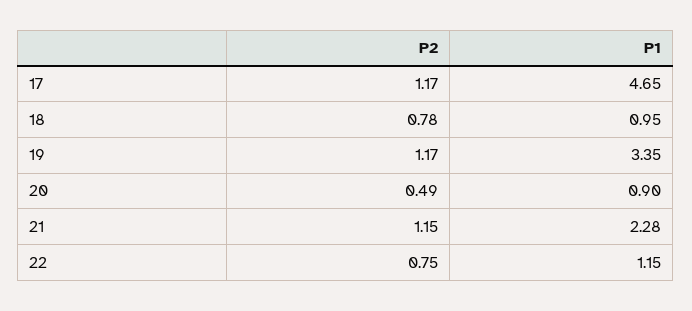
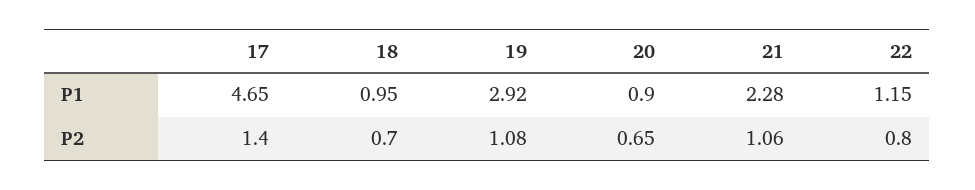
  {
    "P2": {
-     "17": 1.17,
+     "17": 1.4,
-     "18": 0.78,
+     "18": 0.7,
-     "19": 1.17,
+     "19": 1.08,
-     "20": 0.49,
+     "20": 0.65,
-     "21": 1.15,
+     "21": 1.06,
-     "22": 0.75
+     "22": 0.8
    },
    "P1": {
      "17": 4.65,
      "18": 0.95,
-     "19": 3.35,
+     "19": 2.92,
      "20": 0.9,
      "21": 2.28,
      "22": 1.15
    }
  }

